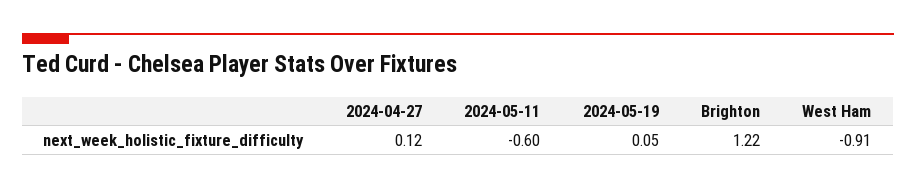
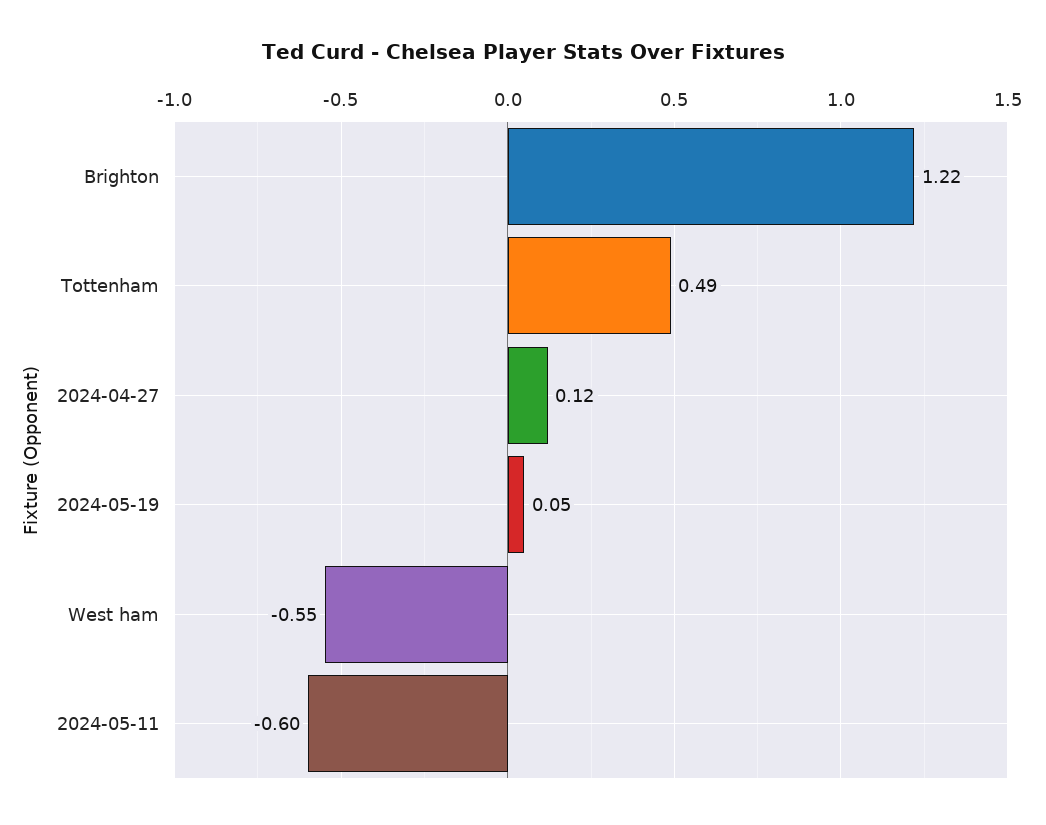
  {
    "2024-04-27": 0.12,
    "2024-05-11": -0.6,
    "2024-05-19": 0.05,
    "Brighton": 1.22,
-   "West Ham": -0.91
+   "West Ham": -0.55,
+   "Tottenham": 0.49
  }

